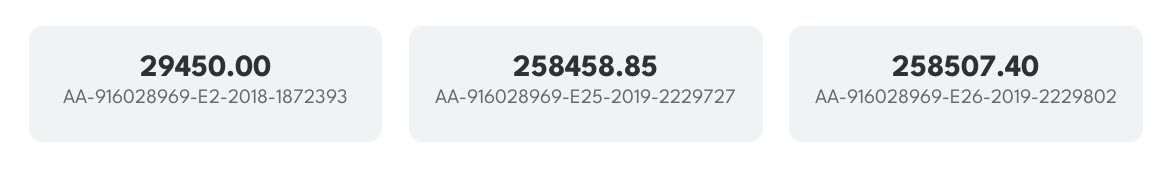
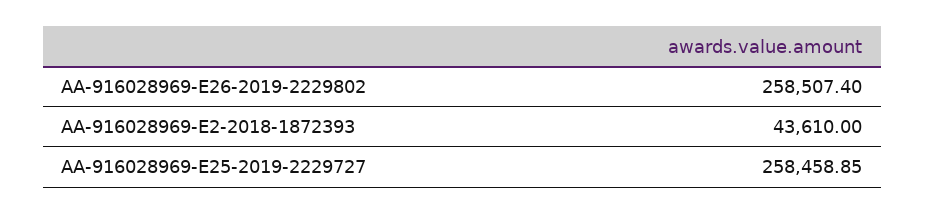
  {
-   "AA-916028969-E2-2018-1872393": 29450,
+   "AA-916028969-E2-2018-1872393": 43610,
    "AA-916028969-E25-2019-2229727": 258458.85,
    "AA-916028969-E26-2019-2229802": 258507.4
  }

